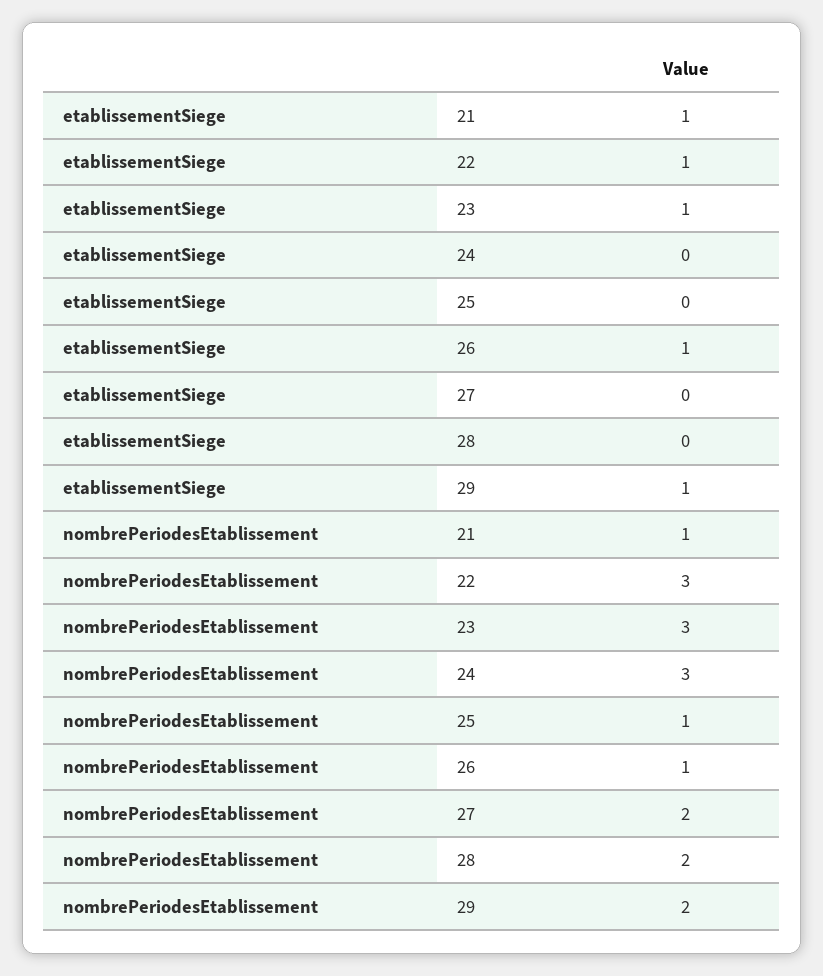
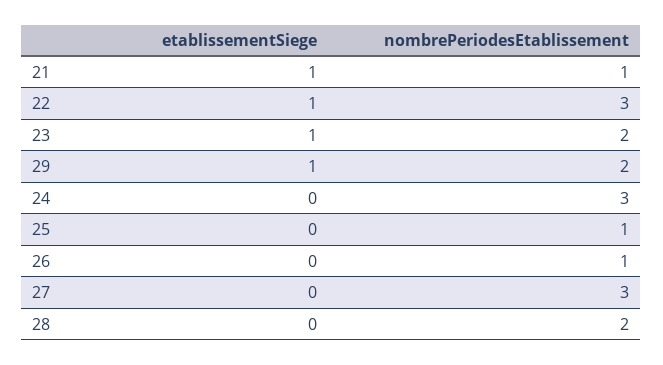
  {
    "etablissementSiege": {
      "21": 1,
      "22": 1,
      "23": 1,
      "24": 0,
      "25": 0,
-     "26": 1,
+     "26": 0,
      "27": 0,
      "28": 0,
      "29": 1
    },
    "nombrePeriodesEtablissement": {
      "21": 1,
      "22": 3,
-     "23": 3,
+     "23": 2,
      "24": 3,
      "25": 1,
      "26": 1,
-     "27": 2,
+     "27": 3,
      "28": 2,
      "29": 2
    }
  }

